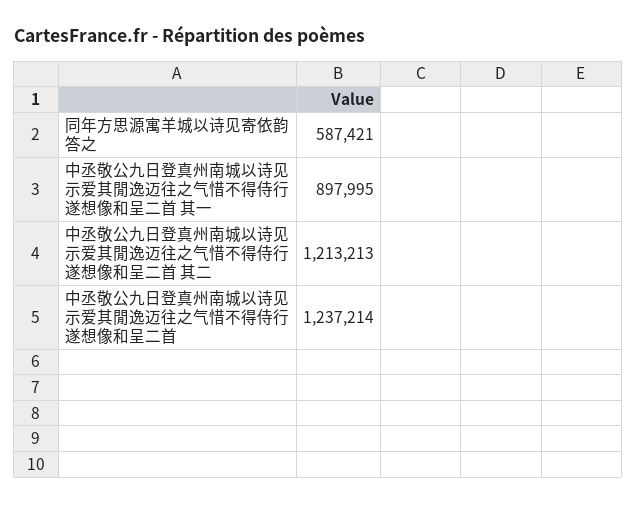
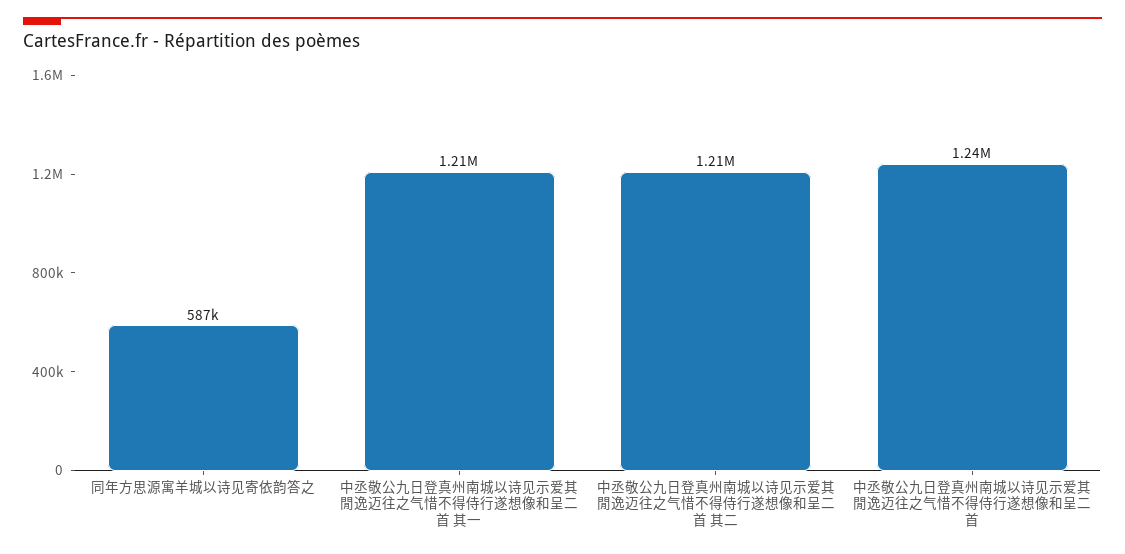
  {
    "同年方思源寓羊城以诗见寄依韵答之": 587421,
-   "中丞敬公九日登真州南城以诗见示爱其閒逸迈往之气惜不得侍行遂想像和呈二首 其一": 897995,
+   "中丞敬公九日登真州南城以诗见示爱其閒逸迈往之气惜不得侍行遂想像和呈二首 其一": 1210000,
    "中丞敬公九日登真州南城以诗见示爱其閒逸迈往之气惜不得侍行遂想像和呈二首 其二": 1213213,
    "中丞敬公九日登真州南城以诗见示爱其閒逸迈往之气惜不得侍行遂想像和呈二首": 1237214
  }

